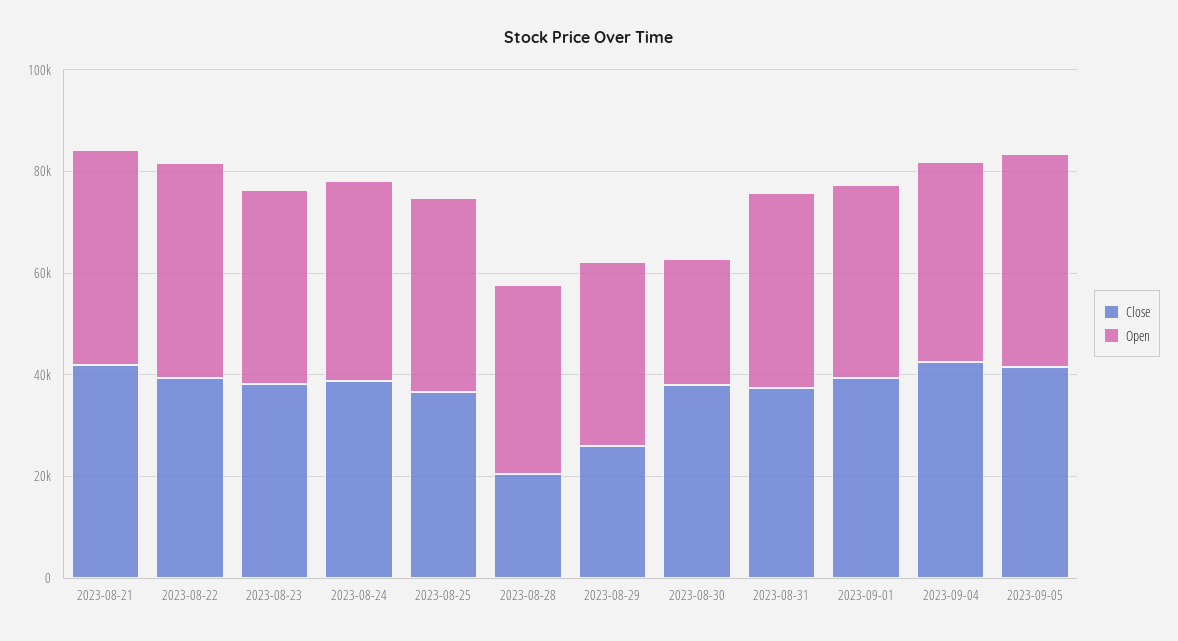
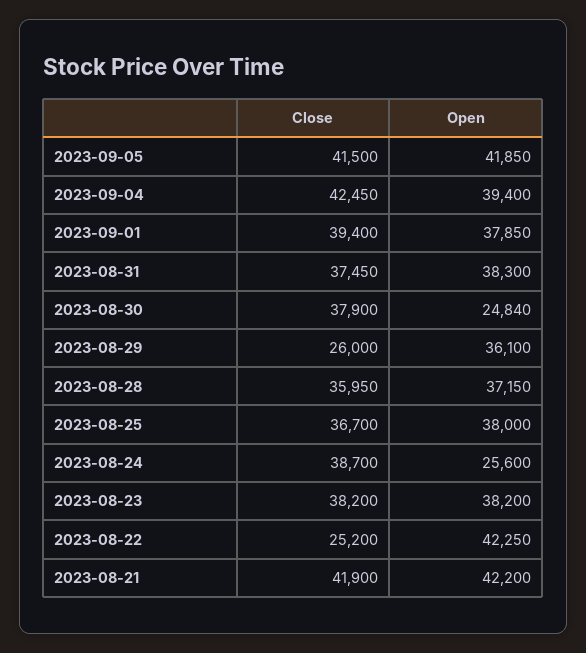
  {
    "Close": {
      "2023-08-21": 41900,
-     "2023-08-22": 40000,
+     "2023-08-22": 25200,
      "2023-08-23": 38200,
      "2023-08-24": 38700,
      "2023-08-25": 36700,
-     "2023-08-28": 20000,
+     "2023-08-28": 35950,
      "2023-08-29": 26000,
      "2023-08-30": 37900,
      "2023-08-31": 37450,
      "2023-09-01": 39400,
      "2023-09-04": 42450,
      "2023-09-05": 41500
    },
    "Open": {
      "2023-08-21": 42200,
      "2023-08-22": 42250,
      "2023-08-23": 38200,
-     "2023-08-24": 40000,
+     "2023-08-24": 25600,
      "2023-08-25": 38000,
      "2023-08-28": 37150,
      "2023-08-29": 36100,
      "2023-08-30": 24840,
      "2023-08-31": 38300,
      "2023-09-01": 37850,
      "2023-09-04": 39400,
      "2023-09-05": 41850
    }
  }

